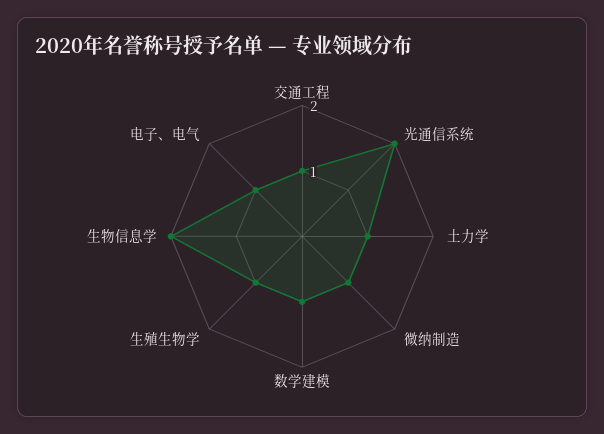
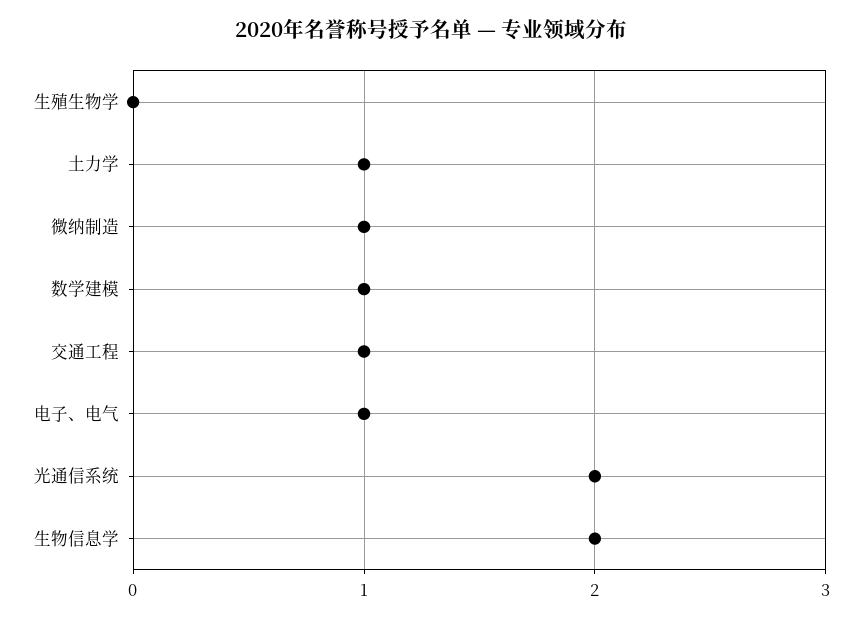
  {
    "交通工程": 1,
    "光通信系统": 2,
    "土力学": 1,
    "微纳制造": 1,
    "数学建模": 1,
-   "生殖生物学": 1,
+   "生殖生物学": 0,
    "生物信息学": 2,
    "电子、电气": 1
  }

